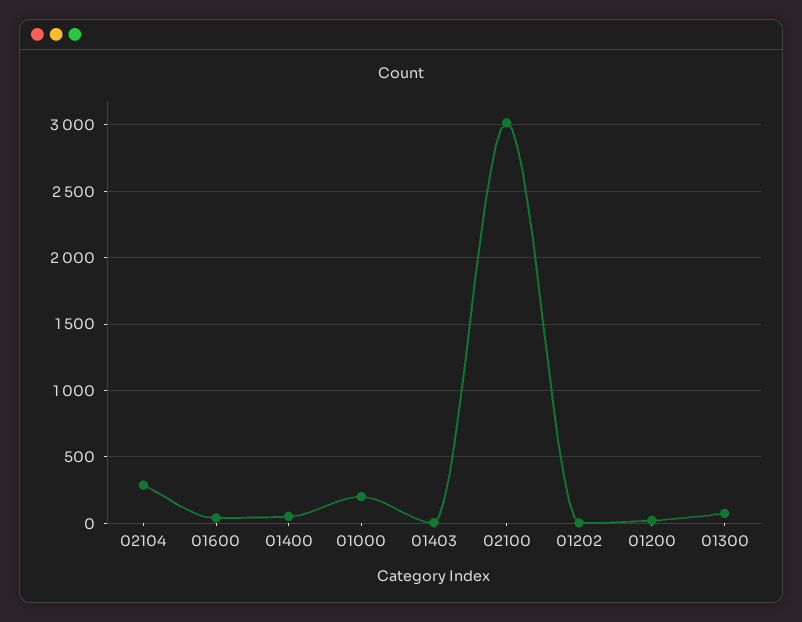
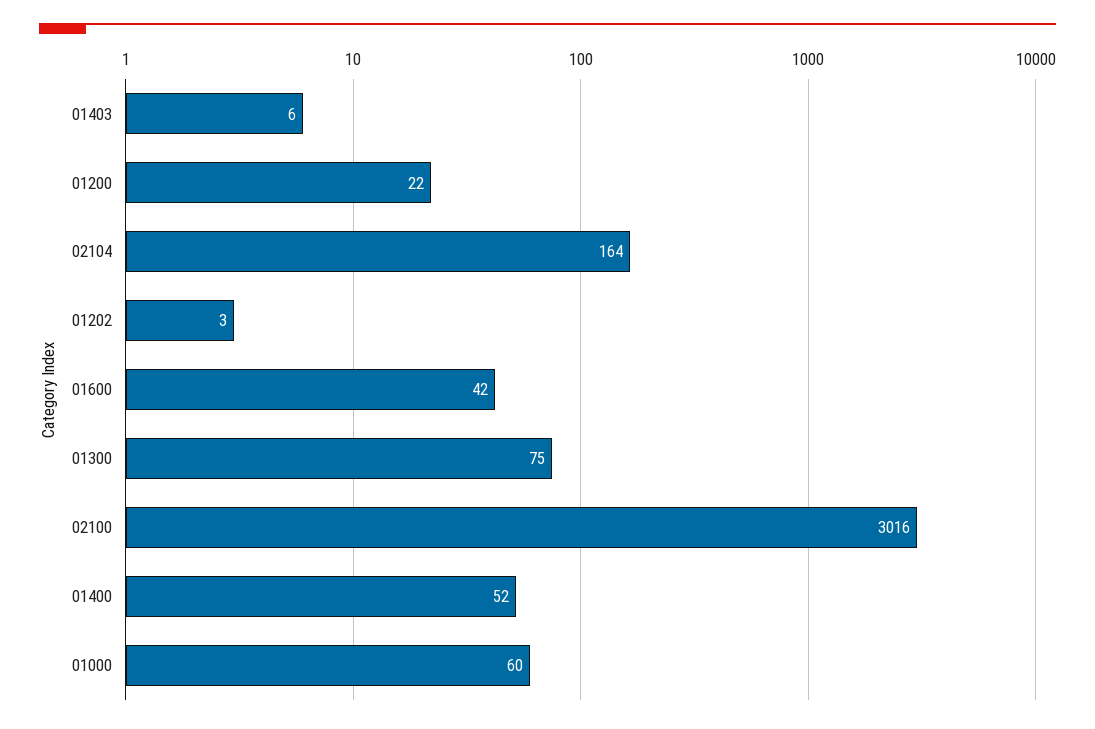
  {
-   "02104": 300,
+   "02104": 164,
    "01600": 42,
    "01400": 52,
-   "01000": 200,
+   "01000": 60,
    "01403": 6,
    "02100": 3016,
    "01202": 3,
    "01200": 22,
    "01300": 75
  }

